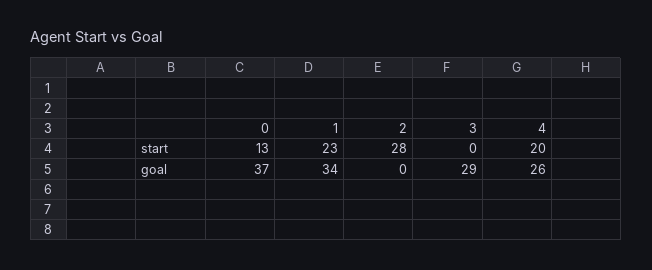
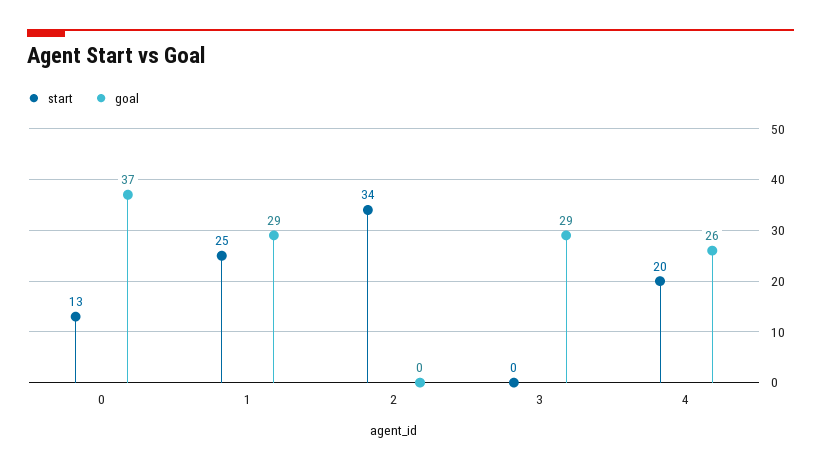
  {
    "start": {
      "0": 13,
-     "1": 23,
+     "1": 25,
-     "2": 28,
+     "2": 34,
      "3": 0,
      "4": 20
    },
    "goal": {
      "0": 37,
-     "1": 34,
+     "1": 29,
      "2": 0,
      "3": 29,
      "4": 26
    }
  }

